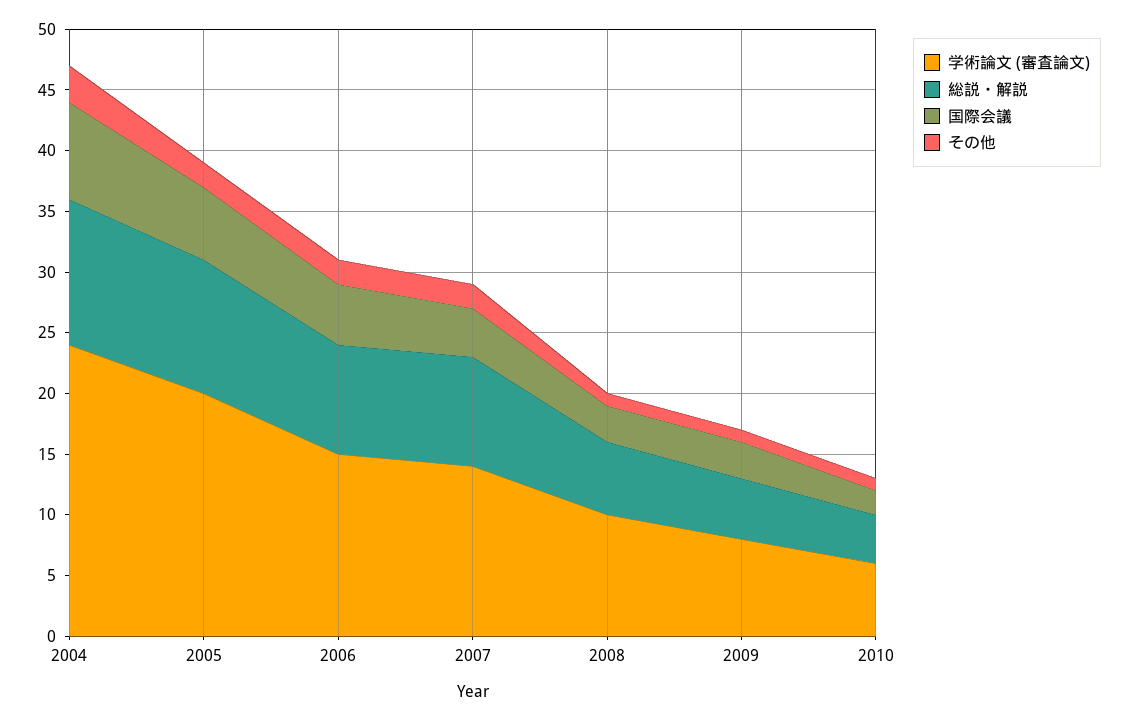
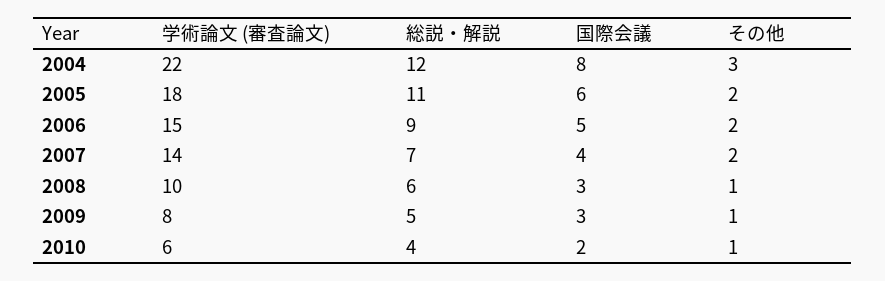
  {
    "学術論文 (審査論文)": {
-     "2004": 24,
+     "2004": 22,
-     "2005": 20,
+     "2005": 18,
      "2006": 15,
      "2007": 14,
      "2008": 10,
      "2009": 8,
      "2010": 6
    },
    "総説・解説": {
      "2004": 12,
      "2005": 11,
      "2006": 9,
-     "2007": 9,
+     "2007": 7,
      "2008": 6,
      "2009": 5,
      "2010": 4
    },
    "国際会議": {
      "2004": 8,
      "2005": 6,
      "2006": 5,
      "2007": 4,
      "2008": 3,
      "2009": 3,
      "2010": 2
    },
    "その他": {
      "2004": 3,
      "2005": 2,
      "2006": 2,
      "2007": 2,
      "2008": 1,
      "2009": 1,
      "2010": 1
    }
  }

